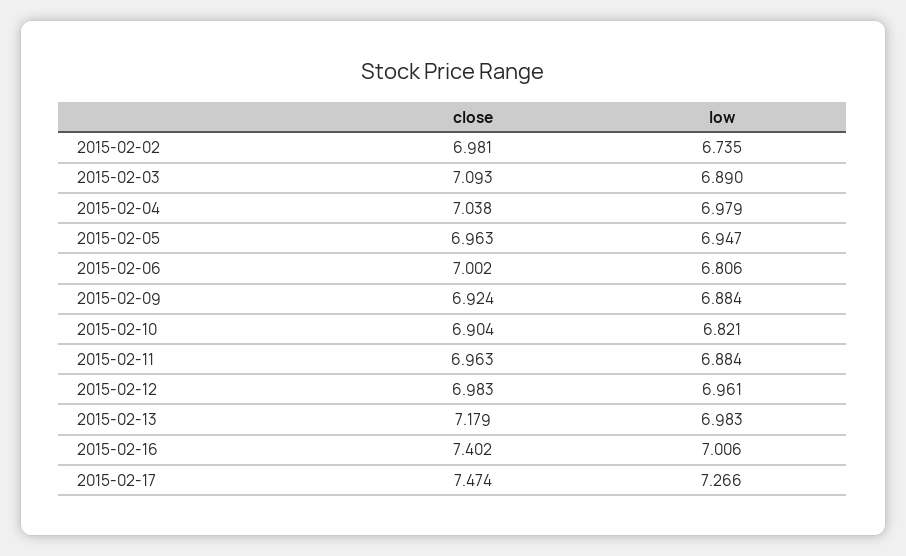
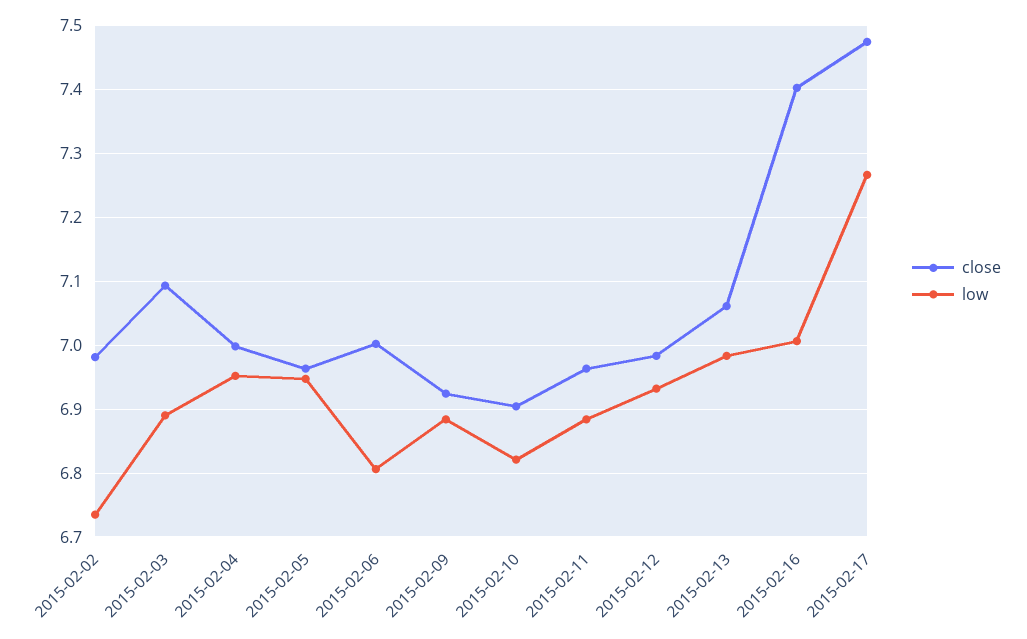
  {
    "close": {
      "2015-02-02": 6.981,
      "2015-02-03": 7.093,
-     "2015-02-04": 7.038,
+     "2015-02-04": 7,
      "2015-02-05": 6.963,
      "2015-02-06": 7.002,
      "2015-02-09": 6.924,
      "2015-02-10": 6.904,
      "2015-02-11": 6.963,
      "2015-02-12": 6.983,
-     "2015-02-13": 7.179,
+     "2015-02-13": 7.06,
      "2015-02-16": 7.402,
      "2015-02-17": 7.474
    },
    "low": {
      "2015-02-02": 6.735,
      "2015-02-03": 6.89,
-     "2015-02-04": 6.979,
+     "2015-02-04": 6.95,
      "2015-02-05": 6.947,
      "2015-02-06": 6.806,
      "2015-02-09": 6.884,
      "2015-02-10": 6.821,
      "2015-02-11": 6.884,
-     "2015-02-12": 6.961,
+     "2015-02-12": 6.93,
      "2015-02-13": 6.983,
      "2015-02-16": 7.006,
      "2015-02-17": 7.266
    }
  }

